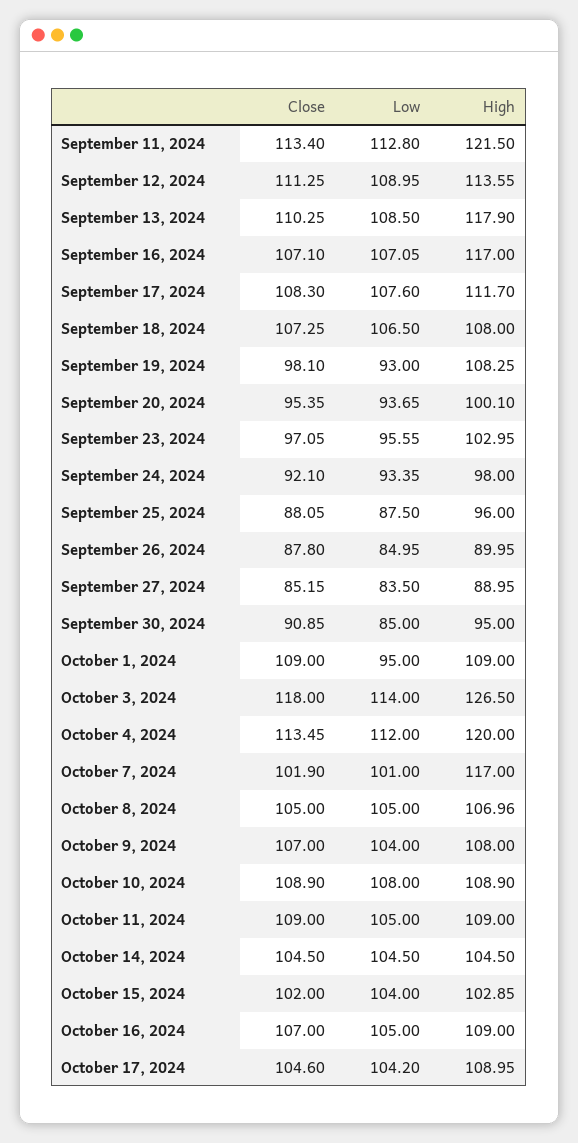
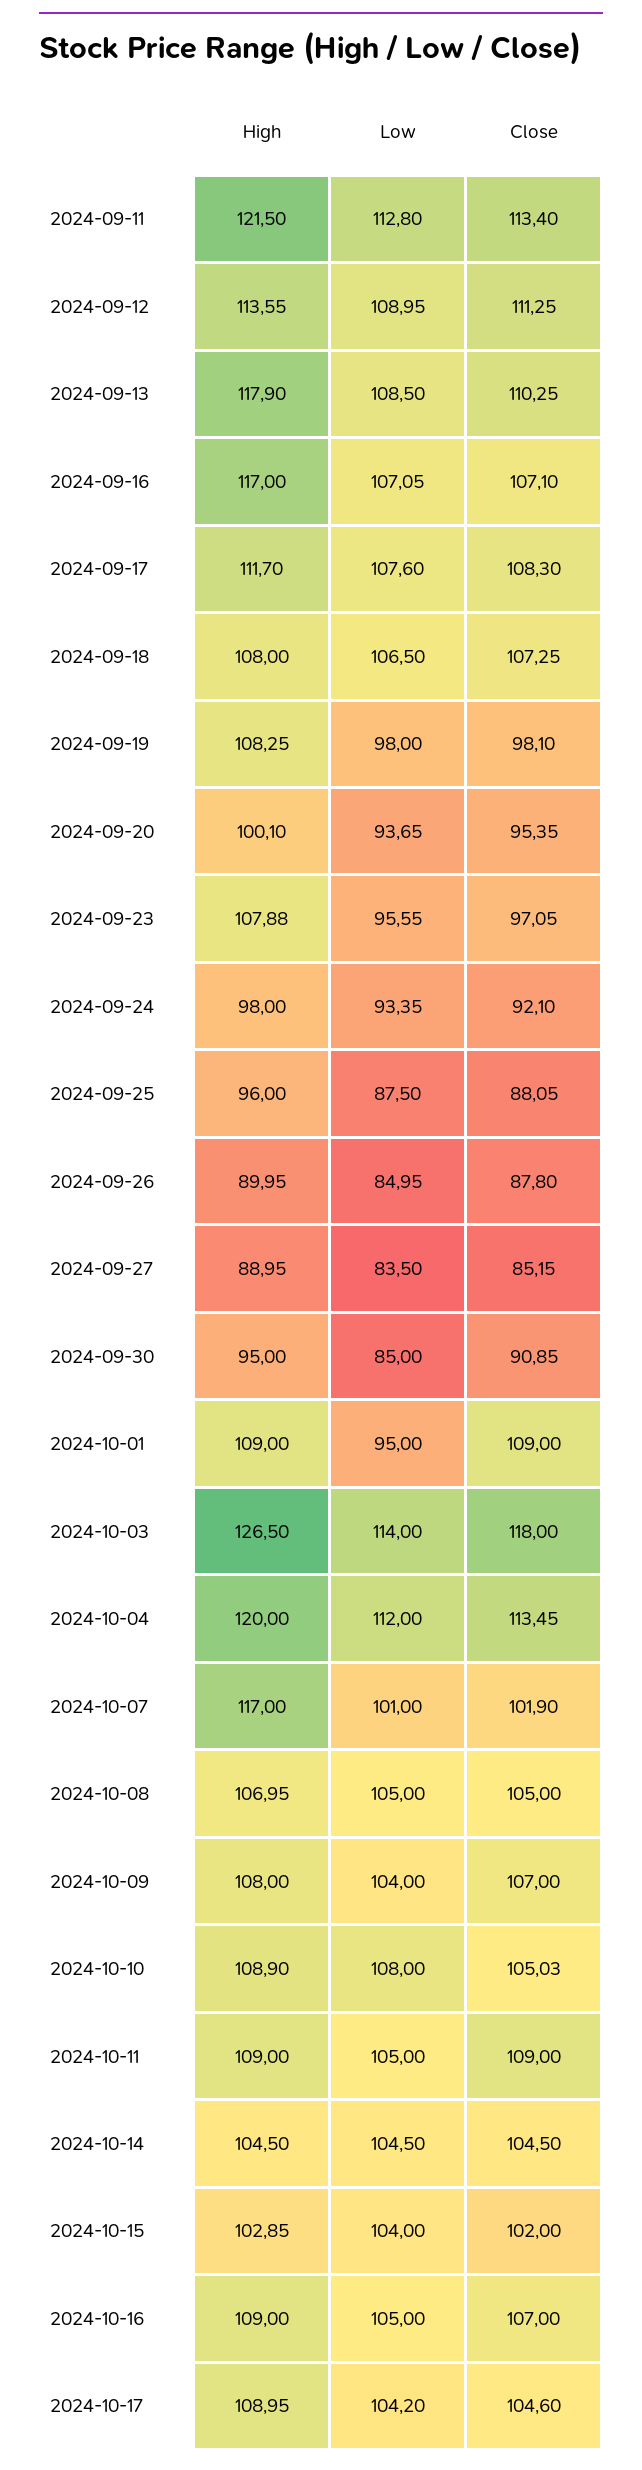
  {
    "Close": {
      "September 11, 2024": 113.4,
      "September 12, 2024": 111.25,
      "September 13, 2024": 110.25,
      "September 16, 2024": 107.1,
      "September 17, 2024": 108.3,
      "September 18, 2024": 107.25,
      "September 19, 2024": 98.1,
      "September 20, 2024": 95.35,
      "September 23, 2024": 97.05,
      "September 24, 2024": 92.1,
      "September 25, 2024": 88.05,
      "September 26, 2024": 87.8,
      "September 27, 2024": 85.15,
      "September 30, 2024": 90.85,
      "October 1, 2024": 109,
      "October 3, 2024": 118,
      "October 4, 2024": 113.45,
      "October 7, 2024": 101.9,
      "October 8, 2024": 105,
      "October 9, 2024": 107,
-     "October 10, 2024": 108.9,
+     "October 10, 2024": 105.03,
      "October 11, 2024": 109,
      "October 14, 2024": 104.5,
      "October 15, 2024": 102,
      "October 16, 2024": 107,
      "October 17, 2024": 104.6
    },
    "Low": {
      "September 11, 2024": 112.8,
      "September 12, 2024": 108.95,
      "September 13, 2024": 108.5,
      "September 16, 2024": 107.05,
      "September 17, 2024": 107.6,
      "September 18, 2024": 106.5,
-     "September 19, 2024": 93,
+     "September 19, 2024": 98,
      "September 20, 2024": 93.65,
      "September 23, 2024": 95.55,
      "September 24, 2024": 93.35,
      "September 25, 2024": 87.5,
      "September 26, 2024": 84.95,
      "September 27, 2024": 83.5,
      "September 30, 2024": 85,
      "October 1, 2024": 95,
      "October 3, 2024": 114,
      "October 4, 2024": 112,
      "October 7, 2024": 101,
      "October 8, 2024": 105,
      "October 9, 2024": 104,
      "October 10, 2024": 108,
      "October 11, 2024": 105,
      "October 14, 2024": 104.5,
      "October 15, 2024": 104,
      "October 16, 2024": 105,
      "October 17, 2024": 104.2
    },
    "High": {
      "September 11, 2024": 121.5,
      "September 12, 2024": 113.55,
      "September 13, 2024": 117.9,
      "September 16, 2024": 117,
      "September 17, 2024": 111.7,
      "September 18, 2024": 108,
      "September 19, 2024": 108.25,
      "September 20, 2024": 100.1,
-     "September 23, 2024": 102.95,
+     "September 23, 2024": 107.88,
      "September 24, 2024": 98,
      "September 25, 2024": 96,
      "September 26, 2024": 89.95,
      "September 27, 2024": 88.95,
      "September 30, 2024": 95,
      "October 1, 2024": 109,
      "October 3, 2024": 126.5,
      "October 4, 2024": 120,
      "October 7, 2024": 117,
-     "October 8, 2024": 106.96,
+     "October 8, 2024": 106.95,
      "October 9, 2024": 108,
      "October 10, 2024": 108.9,
      "October 11, 2024": 109,
      "October 14, 2024": 104.5,
      "October 15, 2024": 102.85,
      "October 16, 2024": 109,
      "October 17, 2024": 108.95
    }
  }

